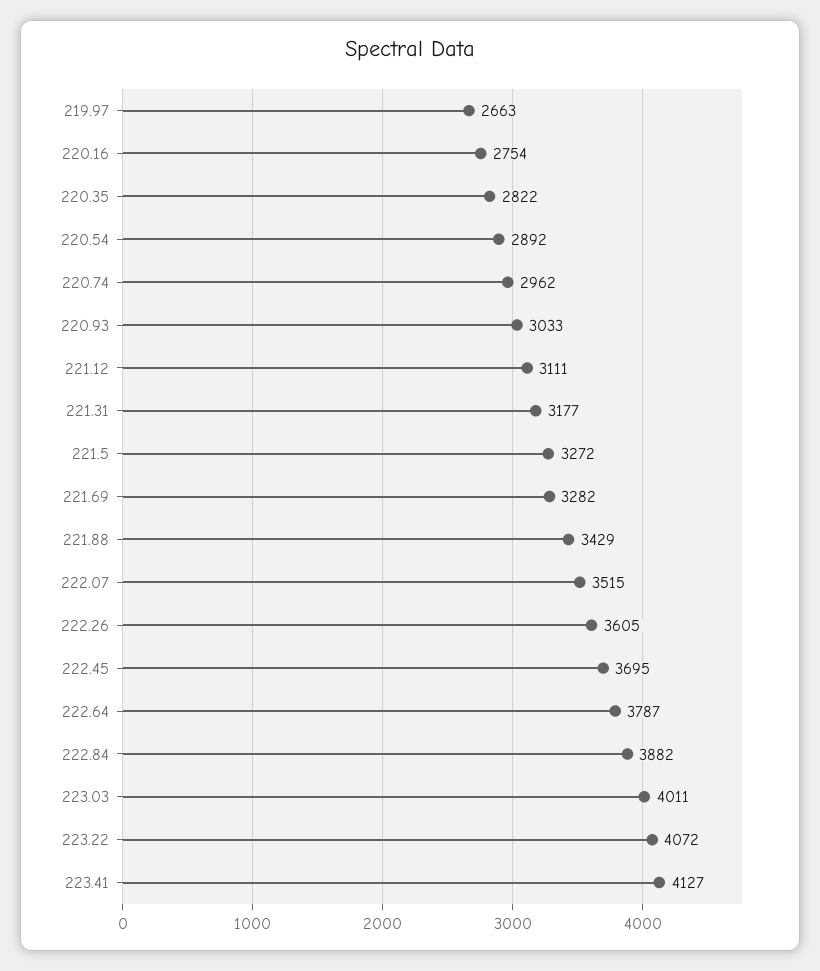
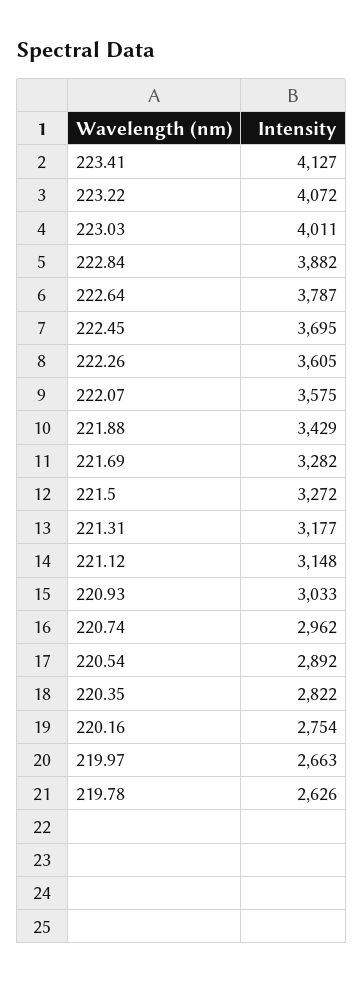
  {
    "219.97": 2663,
    "220.16": 2754,
    "220.35": 2822,
    "220.54": 2892,
    "220.74": 2962,
    "220.93": 3033,
-   "221.12": 3111,
+   "221.12": 3148,
    "221.31": 3177,
    "221.5": 3272,
    "221.69": 3282,
    "221.88": 3429,
-   "222.07": 3515,
+   "222.07": 3575,
    "222.26": 3605,
    "222.45": 3695,
    "222.64": 3787,
    "222.84": 3882,
    "223.03": 4011,
    "223.22": 4072,
-   "223.41": 4127
+   "223.41": 4127,
+   "219.78": 2626
  }

